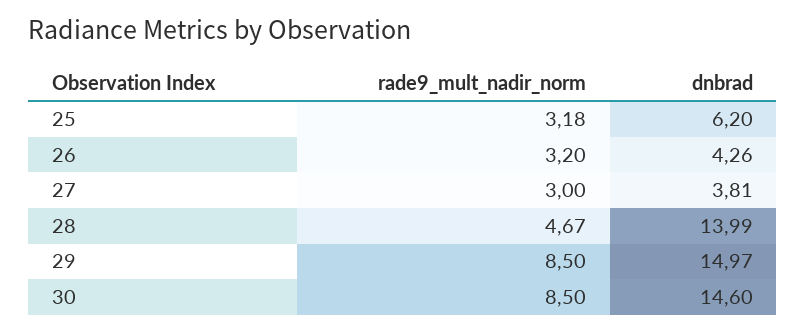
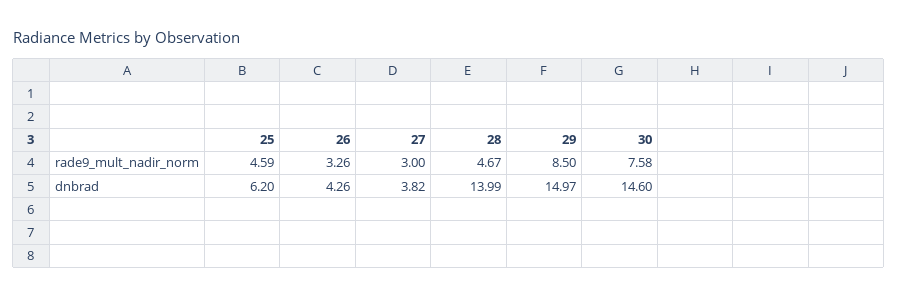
  {
    "rade9_mult_nadir_norm": {
-     "25": 3.18,
+     "25": 4.59,
-     "26": 3.2,
+     "26": 3.26,
      "27": 3,
      "28": 4.67,
      "29": 8.5,
-     "30": 8.5
+     "30": 7.58
    },
    "dnbrad": {
      "25": 6.2,
      "26": 4.26,
-     "27": 3.81,
+     "27": 3.82,
      "28": 13.99,
      "29": 14.97,
      "30": 14.6
    }
  }

